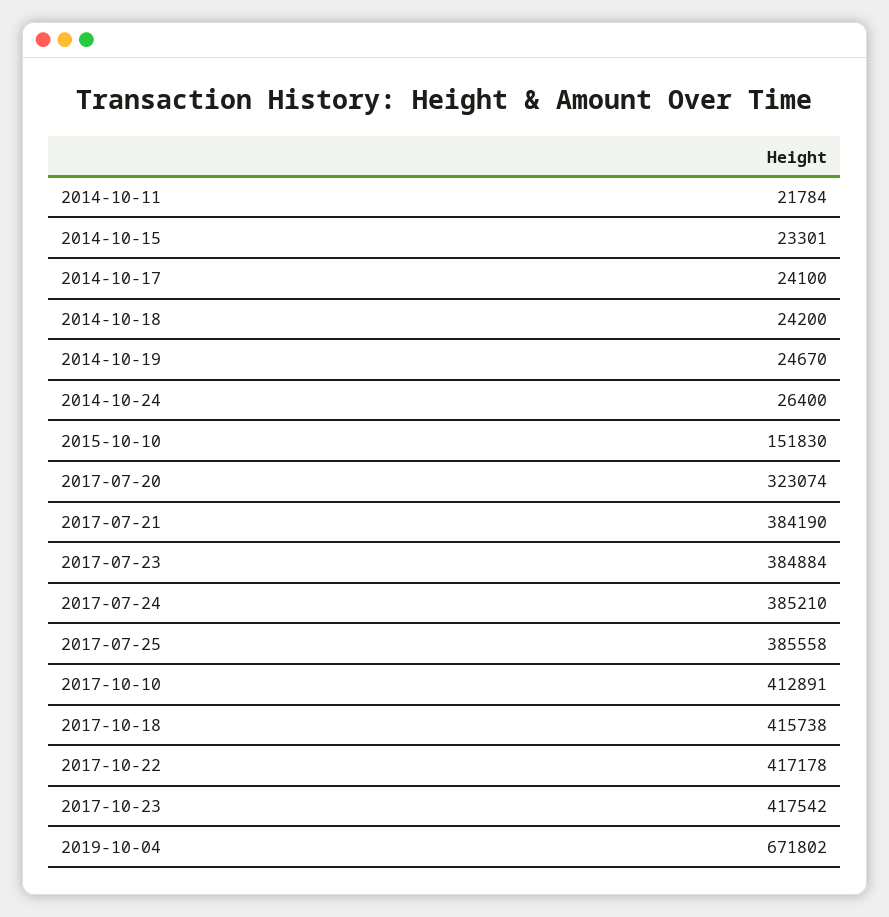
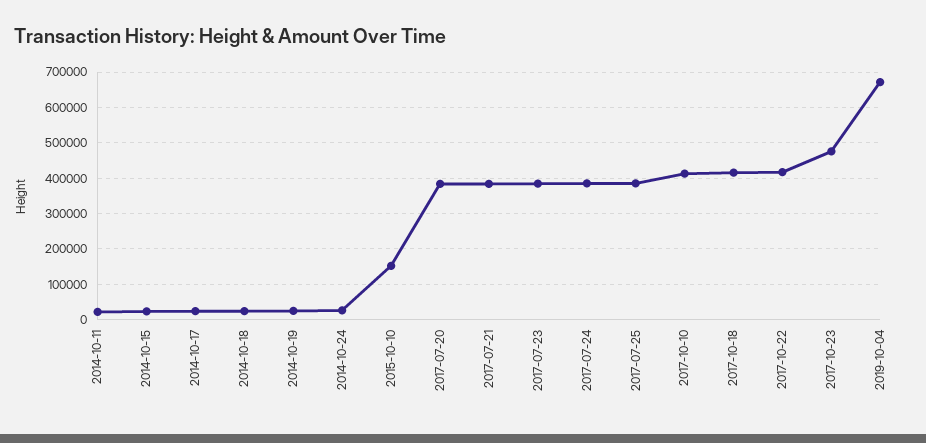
  {
    "2014-10-11": 21784,
    "2014-10-15": 23301,
    "2014-10-17": 24100,
    "2014-10-18": 24200,
    "2014-10-19": 24670,
    "2014-10-24": 26400,
    "2015-10-10": 151830,
-   "2017-07-20": 323074,
+   "2017-07-20": 380000,
    "2017-07-21": 384190,
    "2017-07-23": 384884,
    "2017-07-24": 385210,
    "2017-07-25": 385558,
    "2017-10-10": 412891,
    "2017-10-18": 415738,
    "2017-10-22": 417178,
-   "2017-10-23": 417542,
+   "2017-10-23": 480000,
    "2019-10-04": 671802
  }

